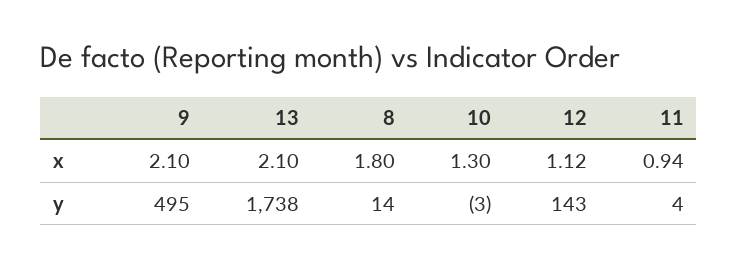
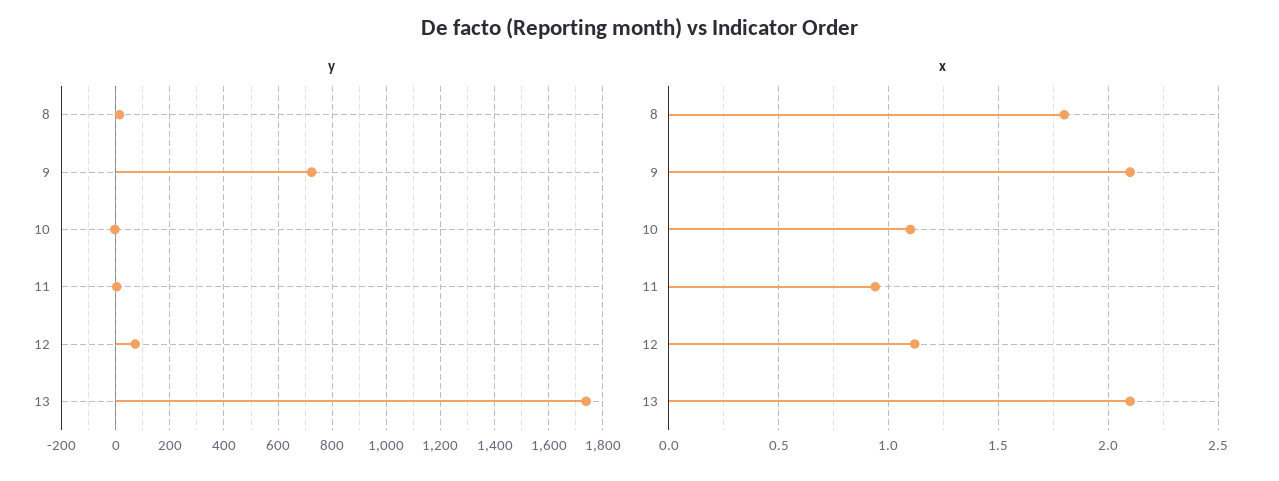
  {
    "x": {
      "9": 2.1,
      "13": 2.1,
      "8": 1.8,
-     "10": 1.3,
+     "10": 1.1,
      "12": 1.12,
      "11": 0.94
    },
    "y": {
-     "9": 495,
+     "9": 725,
      "13": 1738,
      "8": 14,
      "10": -3,
-     "12": 143,
+     "12": 75,
      "11": 4
    }
  }

